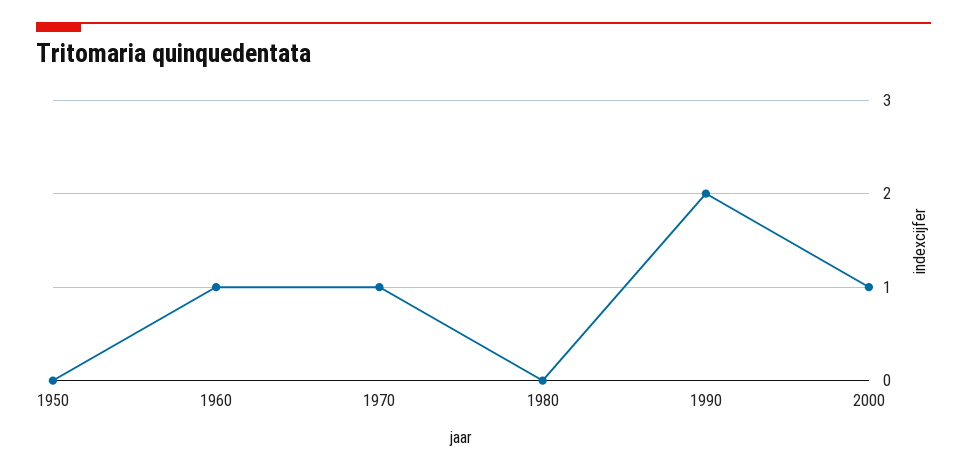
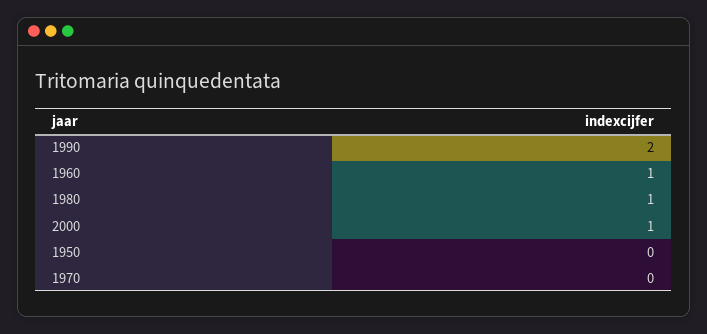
  {
    "1950": 0,
    "1960": 1,
-   "1970": 1,
+   "1970": 0,
-   "1980": 0,
+   "1980": 1,
    "1990": 2,
    "2000": 1
  }

